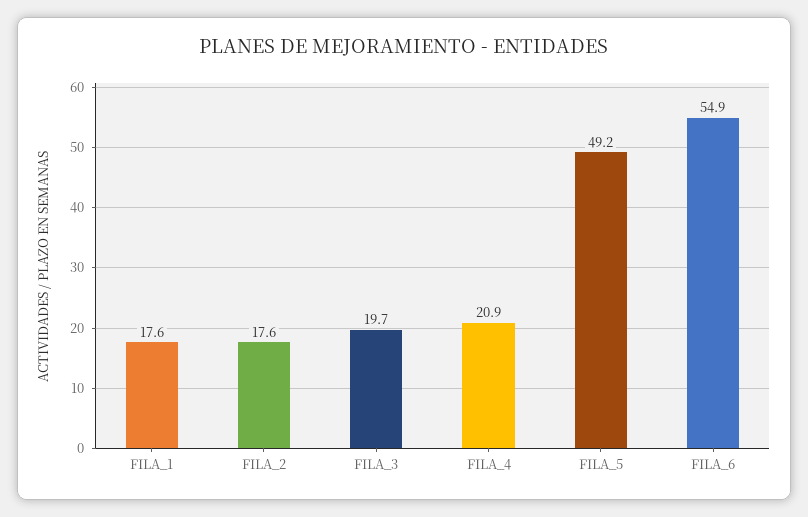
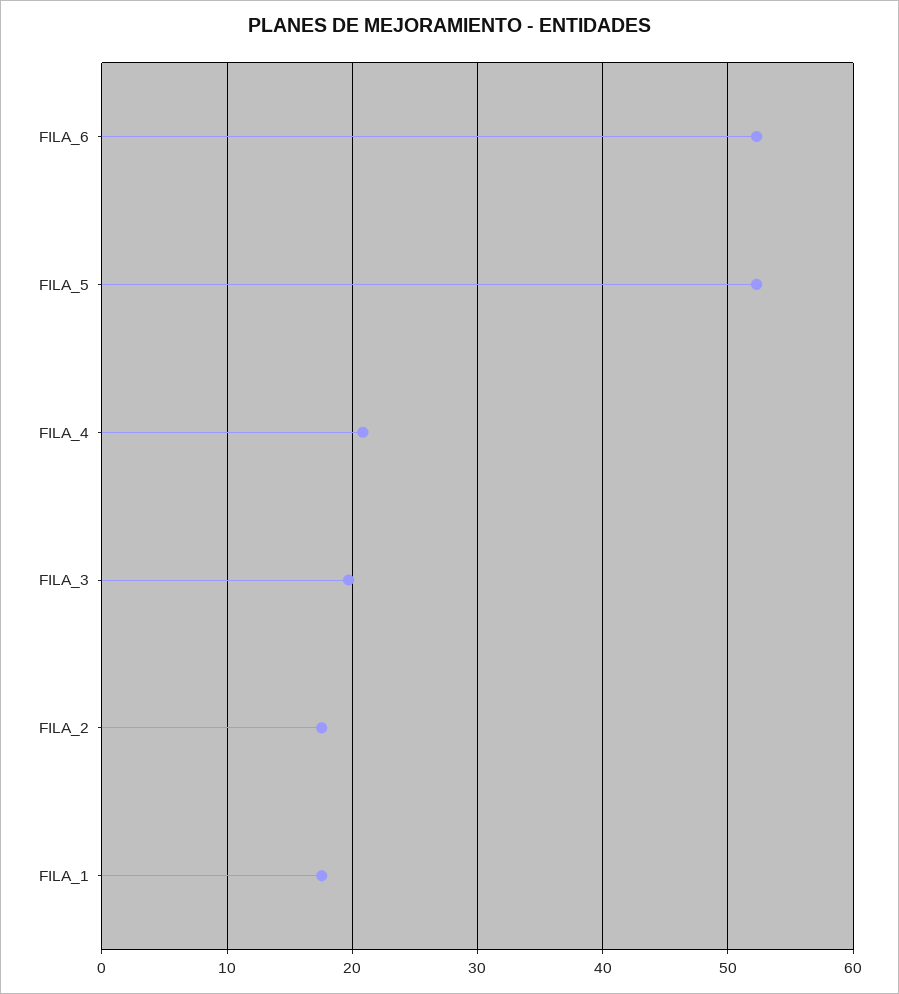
  {
    "FILA_1": 17.6,
    "FILA_2": 17.6,
    "FILA_3": 19.7,
    "FILA_4": 20.9,
-   "FILA_5": 49.2,
+   "FILA_5": 52,
-   "FILA_6": 54.9
+   "FILA_6": 52
  }

